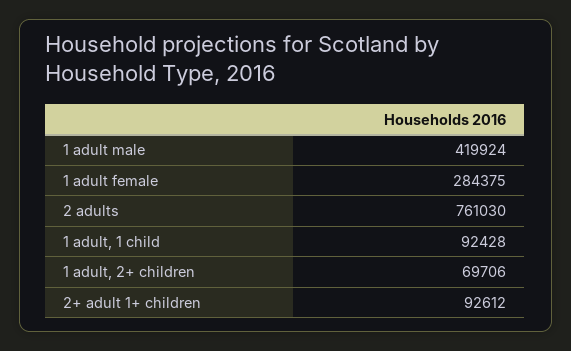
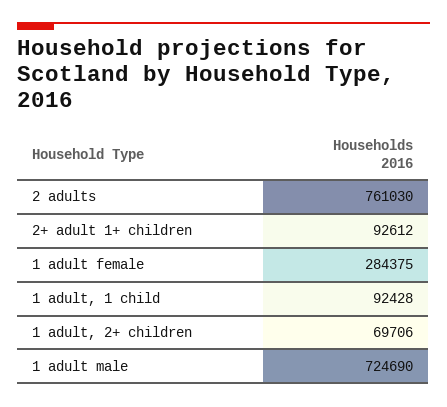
  {
-   "1 adult male": 419924,
+   "1 adult male": 724690,
    "1 adult female": 284375,
    "2 adults": 761030,
    "1 adult, 1 child": 92428,
    "1 adult, 2+ children": 69706,
    "2+ adult 1+ children": 92612
  }

